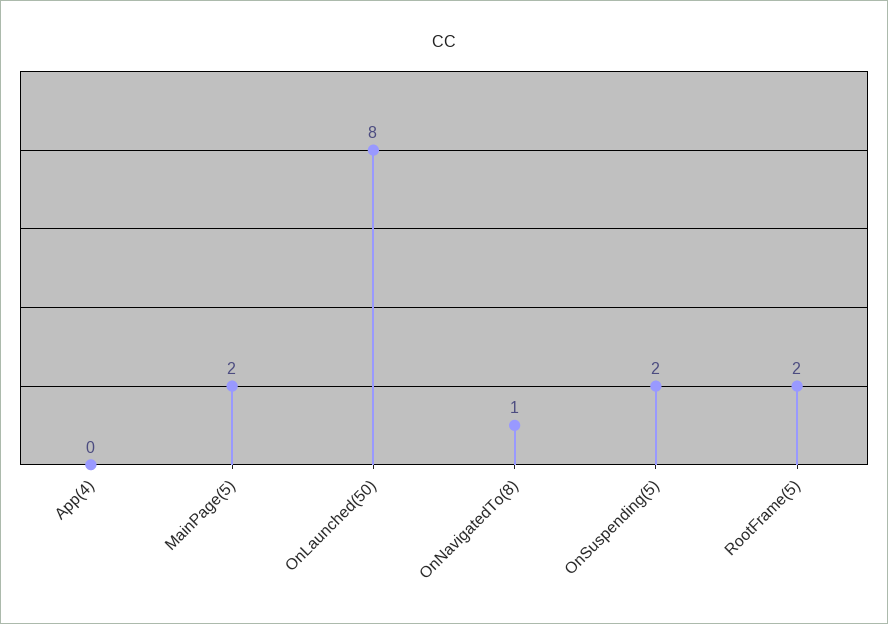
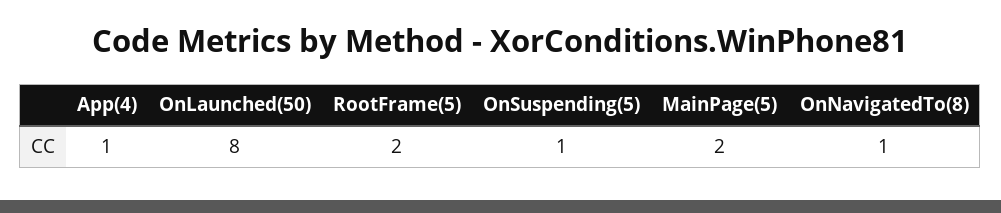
  {
-   "App(4)": 0,
+   "App(4)": 1,
    "MainPage(5)": 2,
    "OnLaunched(50)": 8,
    "OnNavigatedTo(8)": 1,
-   "OnSuspending(5)": 2,
+   "OnSuspending(5)": 1,
    "RootFrame(5)": 2
  }

